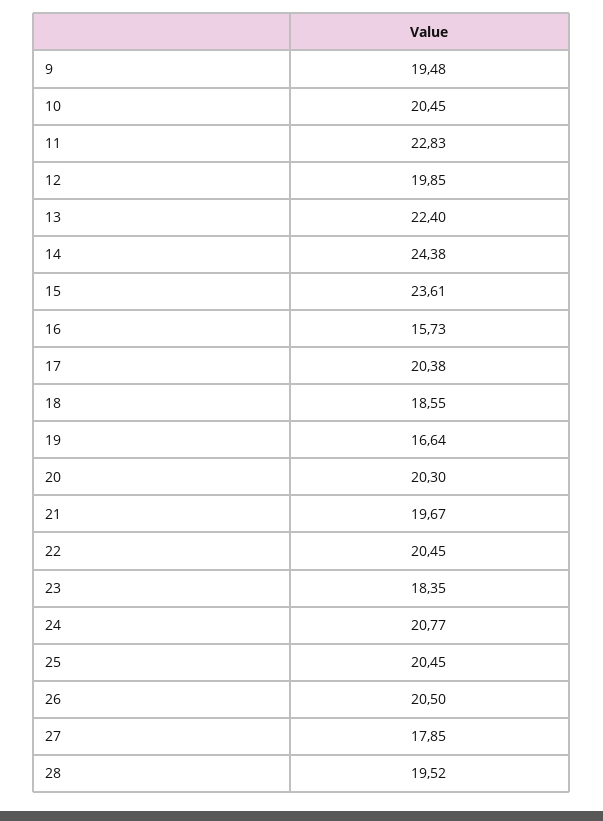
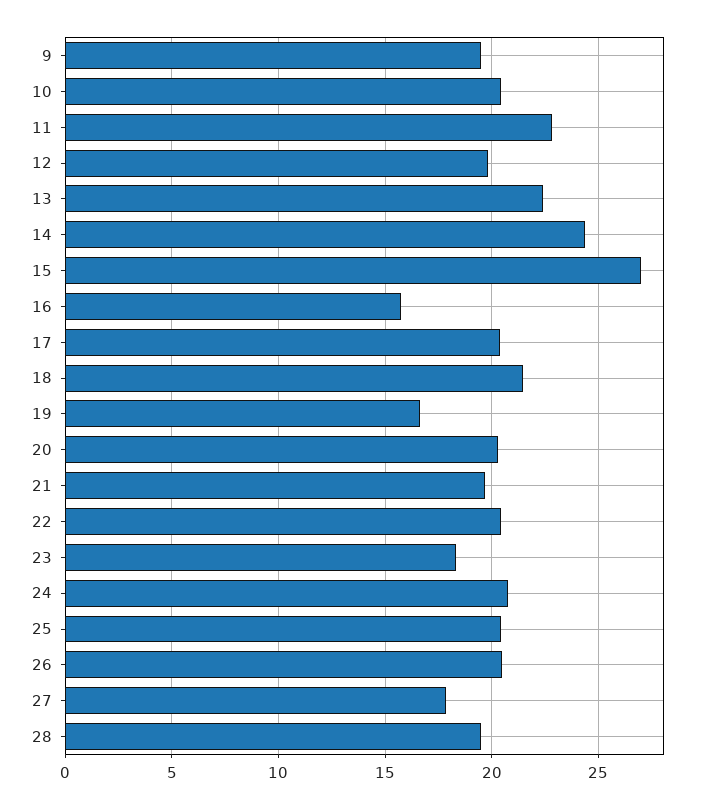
  {
    "9": 19.48,
    "10": 20.45,
    "11": 22.83,
    "12": 19.85,
    "13": 22.4,
    "14": 24.38,
-   "15": 23.61,
+   "15": 27,
    "16": 15.73,
    "17": 20.38,
-   "18": 18.55,
+   "18": 21.5,
    "19": 16.64,
    "20": 20.3,
    "21": 19.67,
    "22": 20.45,
    "23": 18.35,
    "24": 20.77,
    "25": 20.45,
    "26": 20.5,
    "27": 17.85,
    "28": 19.52
  }

